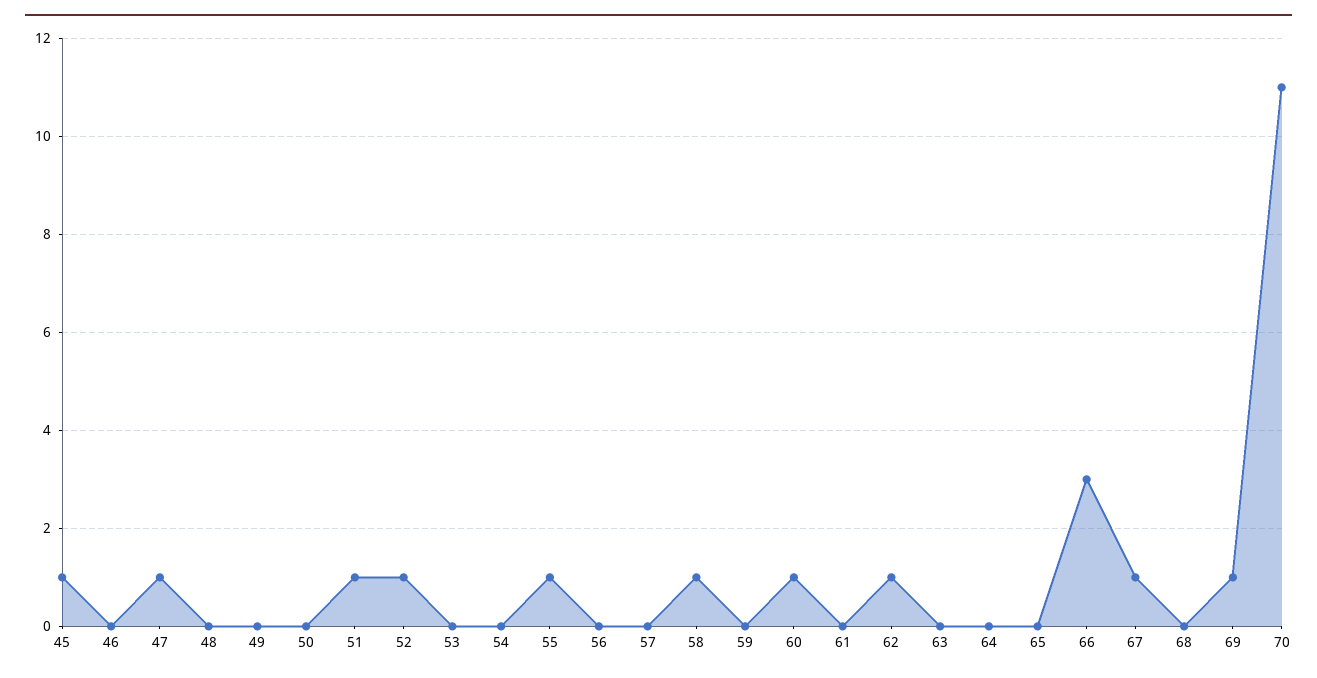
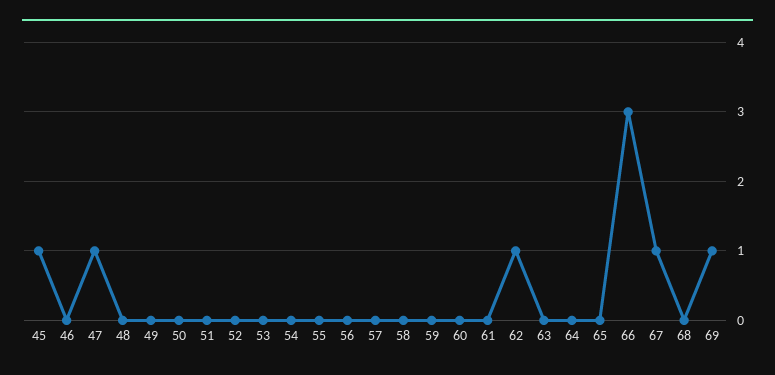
  {
    "45": 1,
    "46": 0,
    "47": 1,
    "48": 0,
    "49": 0,
    "50": 0,
-   "51": 1,
+   "51": 0,
-   "52": 1,
+   "52": 0,
    "53": 0,
    "54": 0,
-   "55": 1,
+   "55": 0,
    "56": 0,
    "57": 0,
-   "58": 1,
+   "58": 0,
    "59": 0,
-   "60": 1,
+   "60": 0,
    "61": 0,
    "62": 1,
    "63": 0,
    "64": 0,
    "65": 0,
    "66": 3,
    "67": 1,
    "68": 0,
-   "69": 1,
+   "69": 1
-   "70": 11
  }

